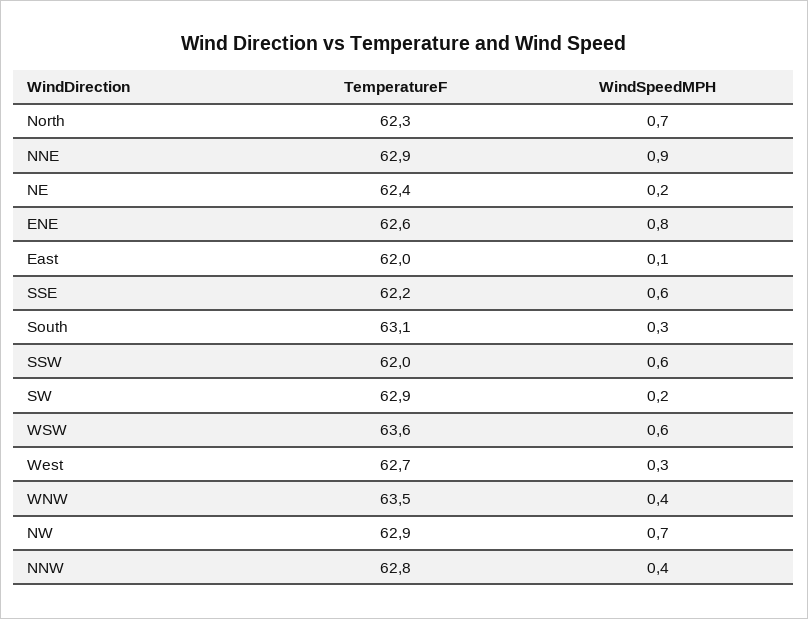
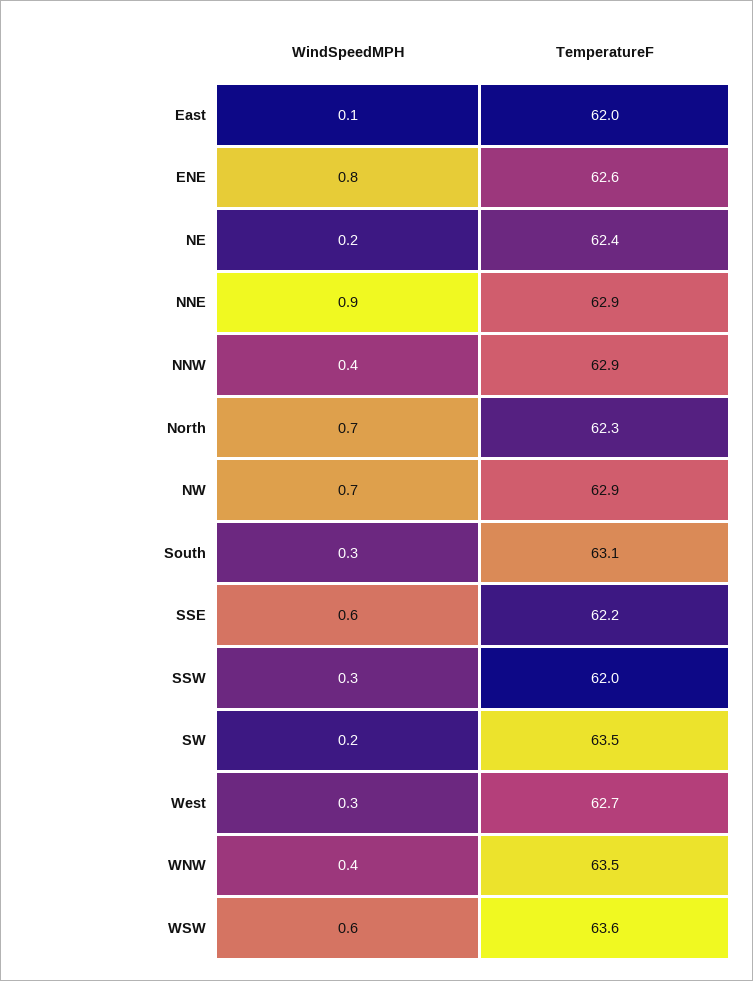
  {
    "TemperatureF": {
      "North": 62.3,
      "NNE": 62.9,
      "NE": 62.4,
      "ENE": 62.6,
      "East": 62,
      "SSE": 62.2,
      "South": 63.1,
      "SSW": 62,
-     "SW": 62.9,
+     "SW": 63.5,
      "WSW": 63.6,
      "West": 62.7,
      "WNW": 63.5,
      "NW": 62.9,
-     "NNW": 62.8
+     "NNW": 62.9
    },
    "WindSpeedMPH": {
      "North": 0.7,
      "NNE": 0.9,
      "NE": 0.2,
      "ENE": 0.8,
      "East": 0.1,
      "SSE": 0.6,
      "South": 0.3,
-     "SSW": 0.6,
+     "SSW": 0.3,
      "SW": 0.2,
      "WSW": 0.6,
      "West": 0.3,
      "WNW": 0.4,
      "NW": 0.7,
      "NNW": 0.4
    }
  }

